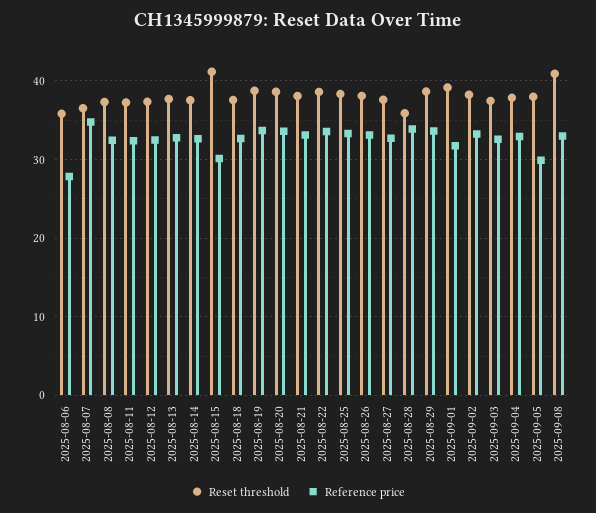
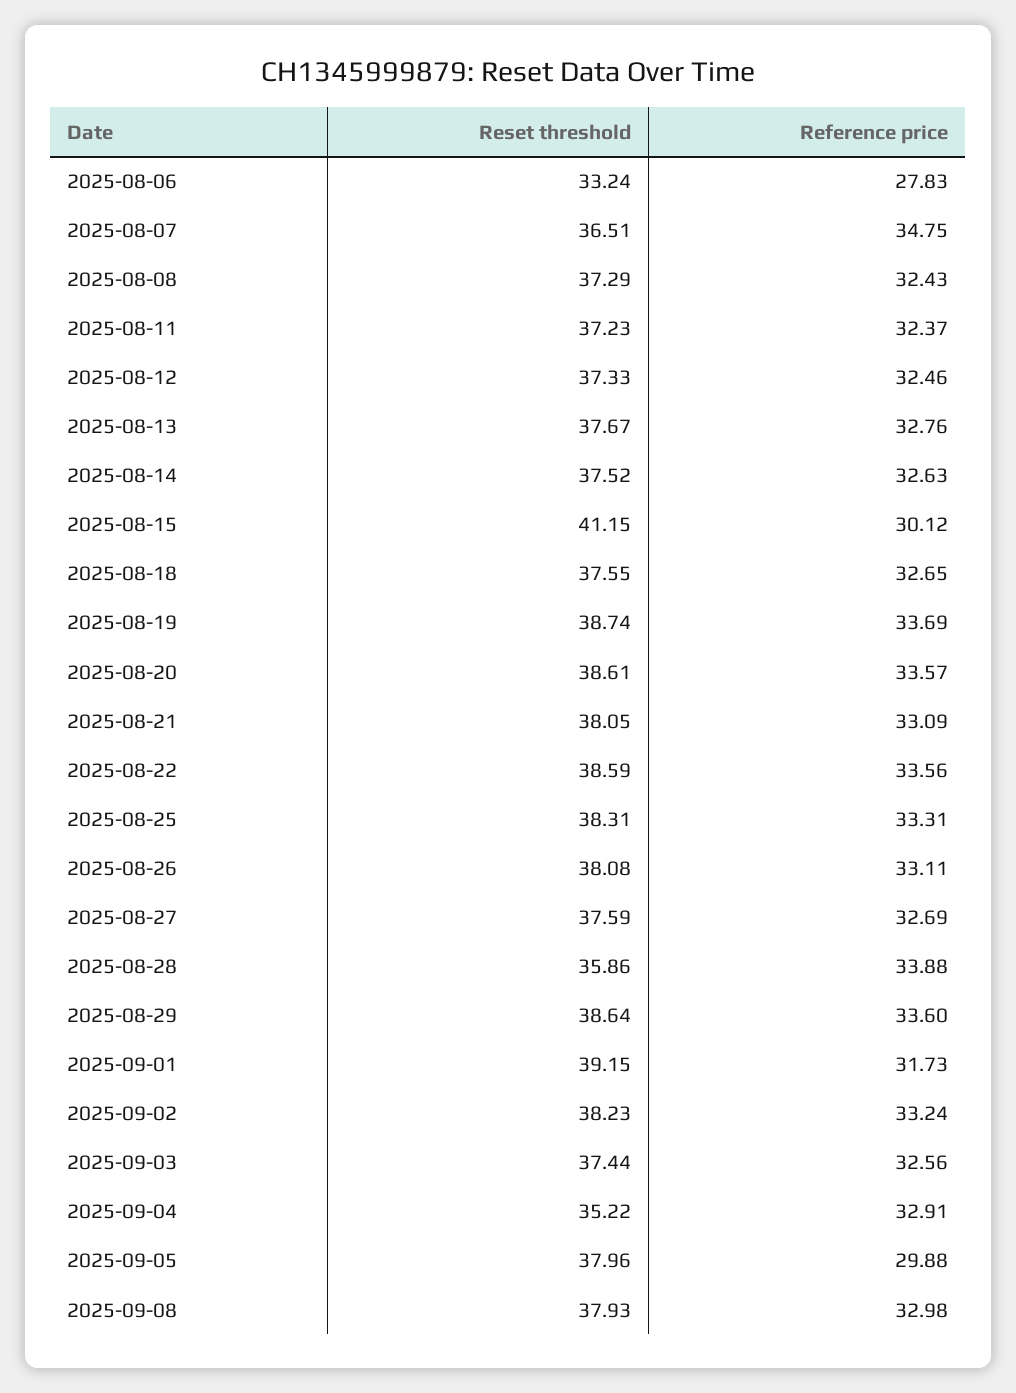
  {
    "Reset threshold": {
-     "2025-08-06": 36,
+     "2025-08-06": 33.24,
      "2025-08-07": 36.51,
      "2025-08-08": 37.29,
      "2025-08-11": 37.23,
      "2025-08-12": 37.33,
      "2025-08-13": 37.67,
      "2025-08-14": 37.52,
      "2025-08-15": 41.15,
      "2025-08-18": 37.55,
      "2025-08-19": 38.74,
      "2025-08-20": 38.61,
      "2025-08-21": 38.05,
      "2025-08-22": 38.59,
      "2025-08-25": 38.31,
      "2025-08-26": 38.08,
      "2025-08-27": 37.59,
      "2025-08-28": 35.86,
      "2025-08-29": 38.64,
      "2025-09-01": 39.15,
      "2025-09-02": 38.23,
      "2025-09-03": 37.44,
-     "2025-09-04": 38,
+     "2025-09-04": 35.22,
      "2025-09-05": 37.96,
-     "2025-09-08": 41
+     "2025-09-08": 37.93
    },
    "Reference price": {
      "2025-08-06": 27.83,
      "2025-08-07": 34.75,
      "2025-08-08": 32.43,
      "2025-08-11": 32.37,
      "2025-08-12": 32.46,
      "2025-08-13": 32.76,
      "2025-08-14": 32.63,
      "2025-08-15": 30.12,
      "2025-08-18": 32.65,
      "2025-08-19": 33.69,
      "2025-08-20": 33.57,
      "2025-08-21": 33.09,
      "2025-08-22": 33.56,
      "2025-08-25": 33.31,
      "2025-08-26": 33.11,
      "2025-08-27": 32.69,
      "2025-08-28": 33.88,
      "2025-08-29": 33.6,
      "2025-09-01": 31.73,
      "2025-09-02": 33.24,
      "2025-09-03": 32.56,
      "2025-09-04": 32.91,
      "2025-09-05": 29.88,
      "2025-09-08": 32.98
    }
  }

